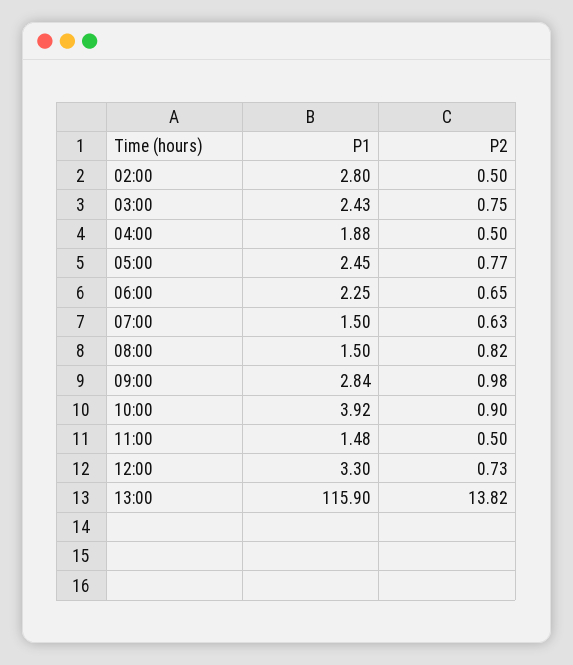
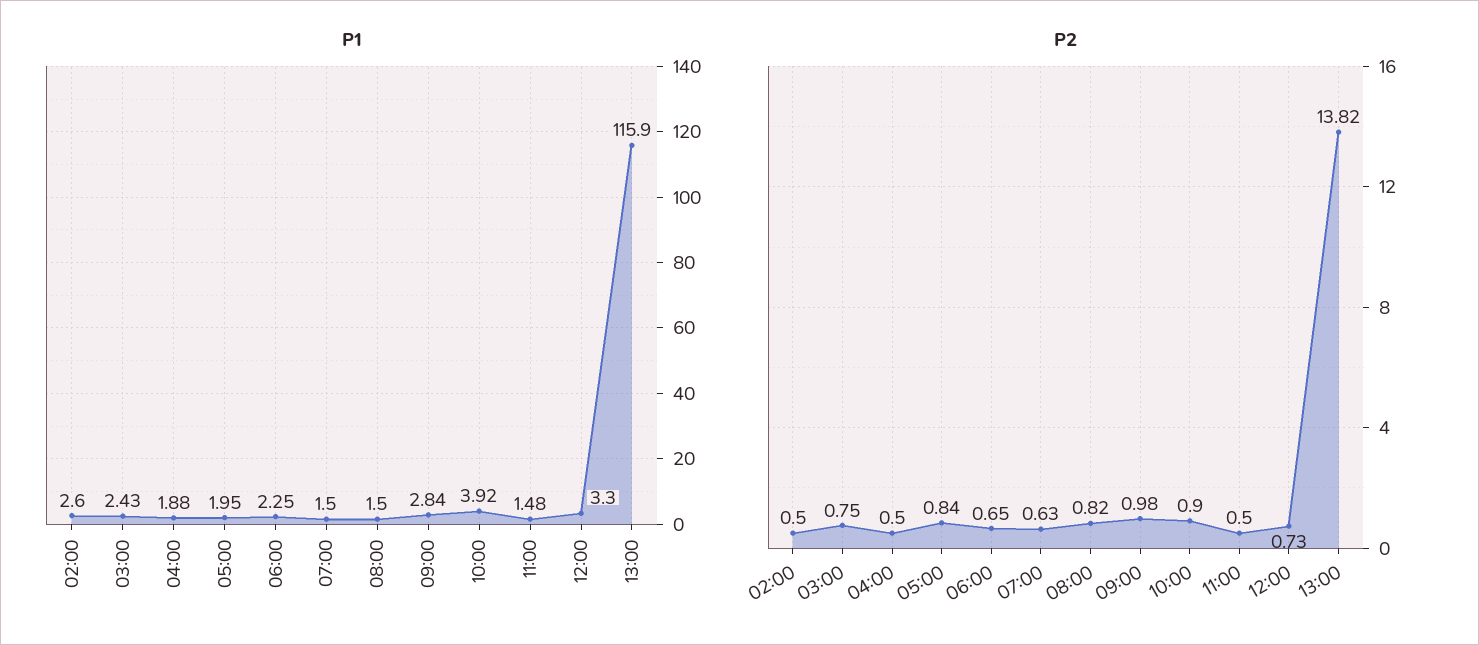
  {
    "P1": {
-     "02:00": 2.8,
+     "02:00": 2.6,
      "03:00": 2.43,
      "04:00": 1.88,
-     "05:00": 2.45,
+     "05:00": 1.95,
      "06:00": 2.25,
      "07:00": 1.5,
      "08:00": 1.5,
      "09:00": 2.84,
      "10:00": 3.92,
      "11:00": 1.48,
      "12:00": 3.3,
      "13:00": 115.9
    },
    "P2": {
      "02:00": 0.5,
      "03:00": 0.75,
      "04:00": 0.5,
-     "05:00": 0.77,
+     "05:00": 0.84,
      "06:00": 0.65,
      "07:00": 0.63,
      "08:00": 0.82,
      "09:00": 0.98,
      "10:00": 0.9,
      "11:00": 0.5,
      "12:00": 0.73,
      "13:00": 13.82
    }
  }

